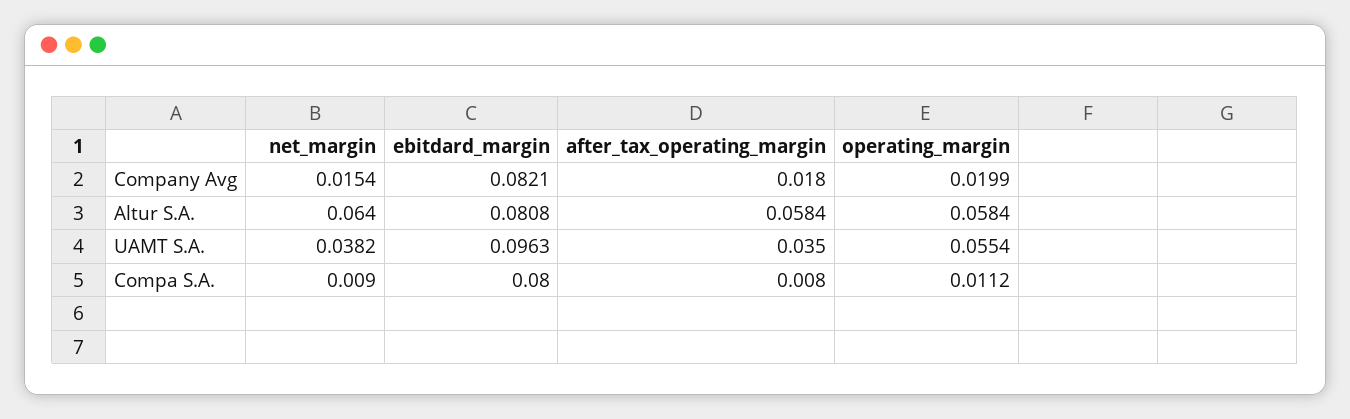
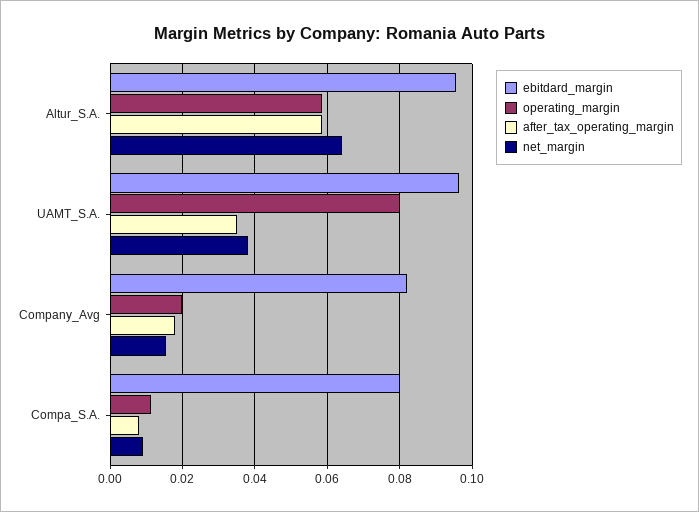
  {
    "net_margin": {
      "Company Avg": 0.0154,
      "Altur S.A.": 0.064,
      "UAMT S.A.": 0.0382,
      "Compa S.A.": 0.009
    },
    "ebitdard_margin": {
      "Company Avg": 0.0821,
-     "Altur S.A.": 0.0808,
+     "Altur S.A.": 0.096,
      "UAMT S.A.": 0.0963,
      "Compa S.A.": 0.08
    },
    "after_tax_operating_margin": {
      "Company Avg": 0.018,
      "Altur S.A.": 0.0584,
      "UAMT S.A.": 0.035,
      "Compa S.A.": 0.008
    },
    "operating_margin": {
      "Company Avg": 0.0199,
      "Altur S.A.": 0.0584,
-     "UAMT S.A.": 0.0554,
+     "UAMT S.A.": 0.08,
      "Compa S.A.": 0.0112
    }
  }

